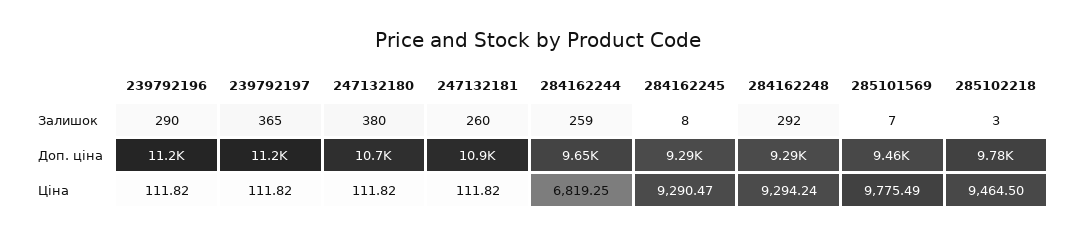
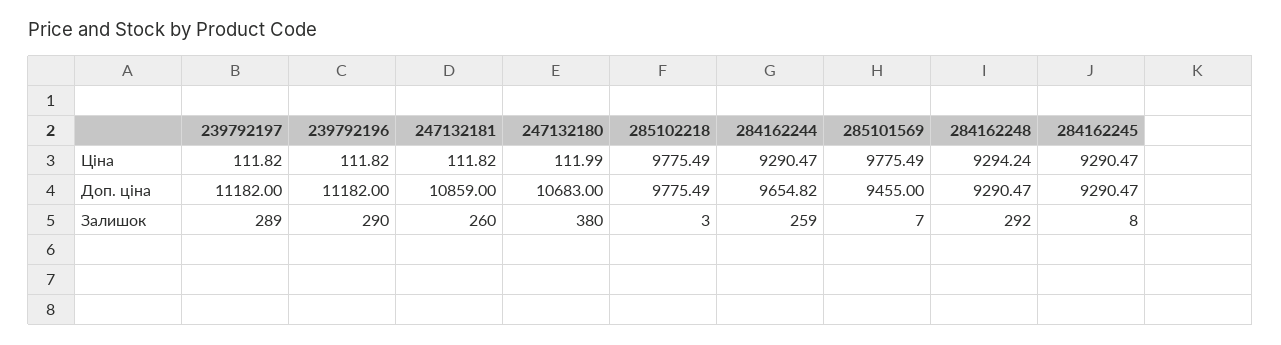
  {
    "239792196": {
      "Залишок": 290,
      "Доп. ціна": 11182,
      "Ціна": 111.82
    },
    "239792197": {
-     "Залишок": 365,
+     "Залишок": 289,
      "Доп. ціна": 11182,
      "Ціна": 111.82
    },
    "247132180": {
      "Залишок": 380,
      "Доп. ціна": 10683,
-     "Ціна": 111.82
+     "Ціна": 111.99
    },
    "247132181": {
      "Залишок": 260,
      "Доп. ціна": 10859,
      "Ціна": 111.82
    },
    "284162244": {
      "Залишок": 259,
      "Доп. ціна": 9654.82,
-     "Ціна": 6819.25
+     "Ціна": 9290.47
    },
    "284162245": {
      "Залишок": 8,
      "Доп. ціна": 9290.47,
      "Ціна": 9290.47
    },
    "284162248": {
      "Залишок": 292,
      "Доп. ціна": 9290.47,
      "Ціна": 9294.24
    },
    "285101569": {
      "Залишок": 7,
      "Доп. ціна": 9455,
      "Ціна": 9775.49
    },
    "285102218": {
      "Залишок": 3,
      "Доп. ціна": 9775.49,
-     "Ціна": 9464.5
+     "Ціна": 9775.49
    }
  }

